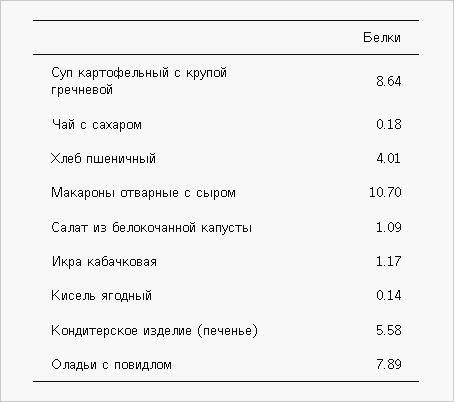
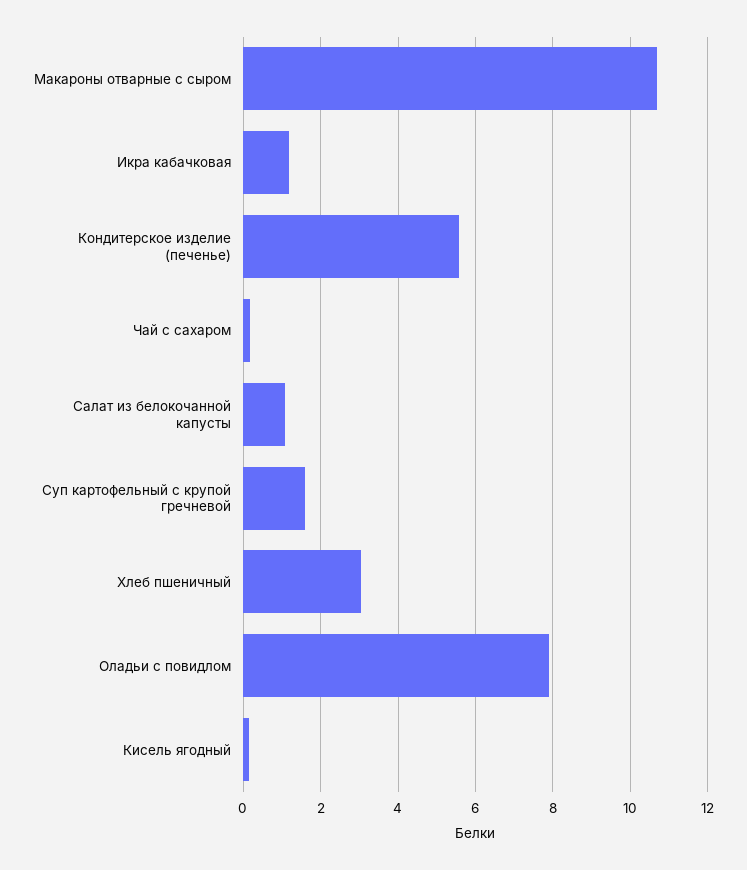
  {
-   "Суп картофельный с крупой гречневой": 8.64,
+   "Суп картофельный с крупой гречневой": 1.6,
    "Чай с сахаром": 0.18,
-   "Хлеб пшеничный": 4.01,
+   "Хлеб пшеничный": 3,
    "Макароны отварные с сыром": 10.7,
    "Салат из белокочанной капусты": 1.09,
    "Икра кабачковая": 1.17,
    "Кисель ягодный": 0.14,
    "Кондитерское изделие (печенье)": 5.58,
    "Оладьи с повидлом": 7.89
  }

